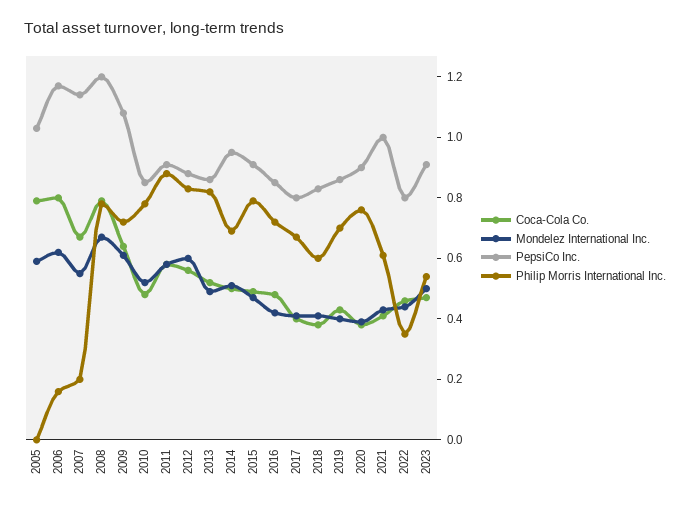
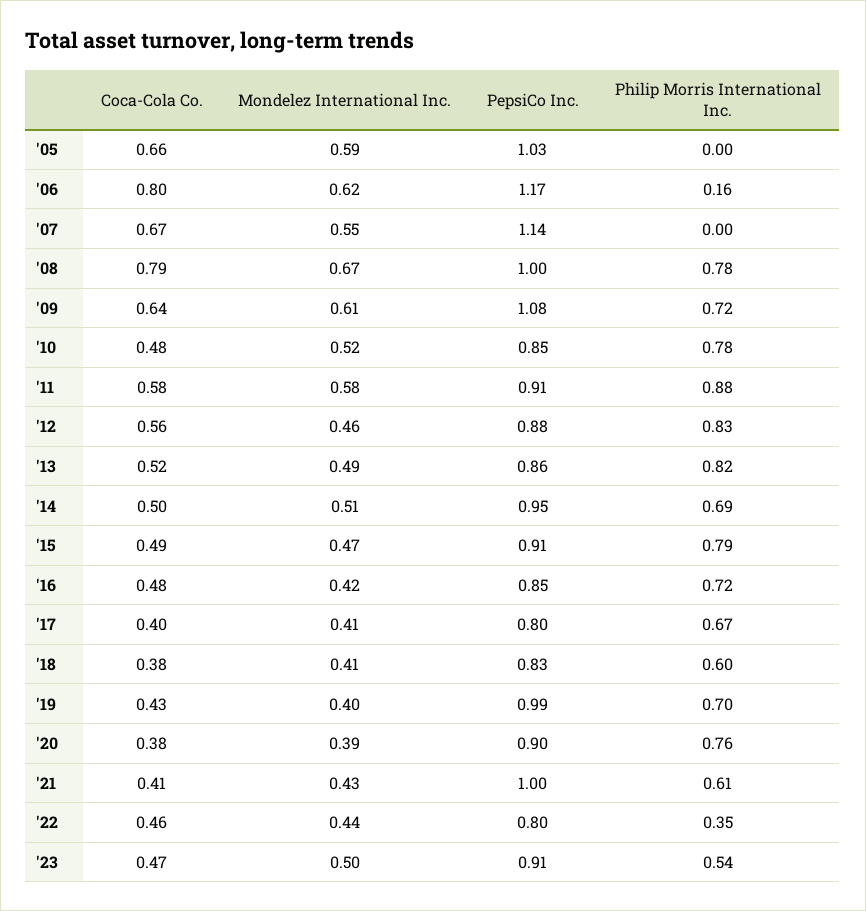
  {
    "Coca-Cola Co.": {
-     "2005": 0.8,
+     "2005": 0.66,
      "2006": 0.8,
      "2007": 0.67,
      "2008": 0.79,
      "2009": 0.64,
      "2010": 0.48,
      "2011": 0.58,
      "2012": 0.56,
      "2013": 0.52,
      "2014": 0.5,
      "2015": 0.49,
      "2016": 0.48,
      "2017": 0.4,
      "2018": 0.38,
      "2019": 0.43,
      "2020": 0.38,
      "2021": 0.41,
      "2022": 0.46,
      "2023": 0.47
    },
    "Mondelez International Inc.": {
      "2005": 0.59,
      "2006": 0.62,
      "2007": 0.55,
      "2008": 0.67,
      "2009": 0.61,
      "2010": 0.52,
      "2011": 0.58,
-     "2012": 0.6,
+     "2012": 0.46,
      "2013": 0.49,
      "2014": 0.51,
      "2015": 0.47,
      "2016": 0.42,
      "2017": 0.41,
      "2018": 0.41,
      "2019": 0.4,
      "2020": 0.39,
      "2021": 0.43,
      "2022": 0.44,
      "2023": 0.5
    },
    "PepsiCo Inc.": {
      "2005": 1.03,
      "2006": 1.17,
      "2007": 1.14,
-     "2008": 1.2,
+     "2008": 1,
      "2009": 1.08,
      "2010": 0.85,
      "2011": 0.91,
      "2012": 0.88,
      "2013": 0.86,
      "2014": 0.95,
      "2015": 0.91,
      "2016": 0.85,
      "2017": 0.8,
      "2018": 0.83,
-     "2019": 0.85,
+     "2019": 0.99,
      "2020": 0.9,
      "2021": 1,
      "2022": 0.8,
      "2023": 0.91
    },
    "Philip Morris International Inc.": {
      "2005": 0,
      "2006": 0.16,
-     "2007": 0.2,
+     "2007": 0,
      "2008": 0.78,
      "2009": 0.72,
      "2010": 0.78,
      "2011": 0.88,
      "2012": 0.83,
      "2013": 0.82,
      "2014": 0.69,
      "2015": 0.79,
      "2016": 0.72,
      "2017": 0.67,
      "2018": 0.6,
      "2019": 0.7,
      "2020": 0.76,
      "2021": 0.61,
      "2022": 0.35,
      "2023": 0.54
    }
  }

